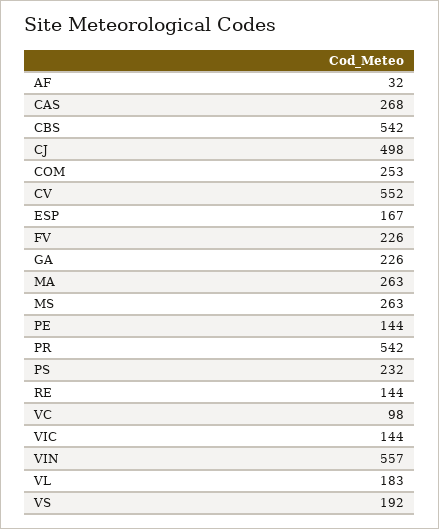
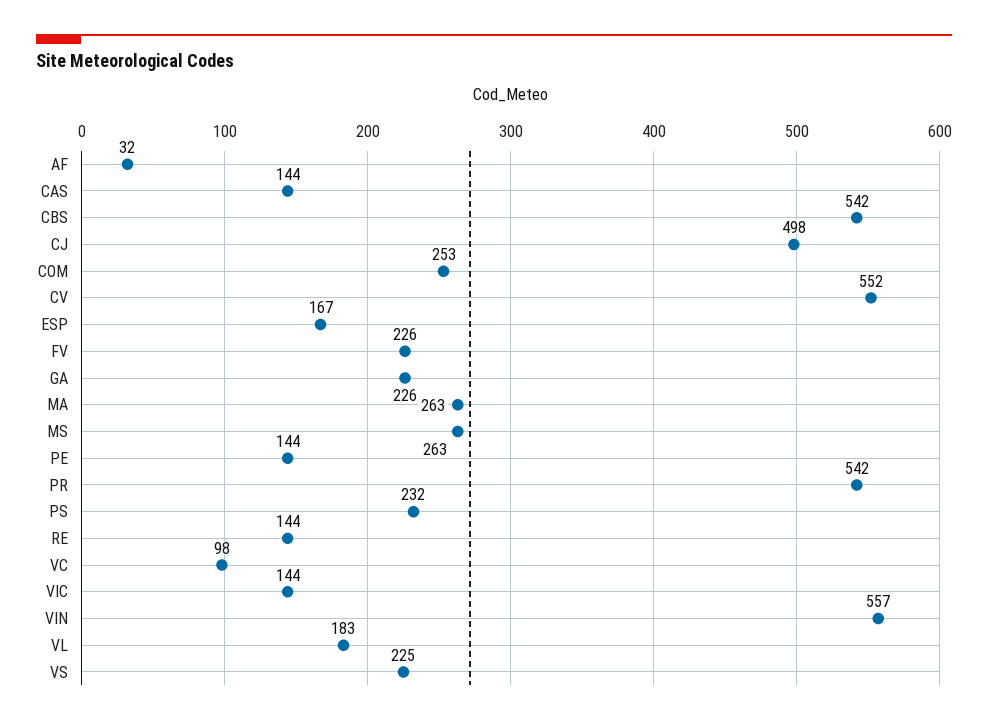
  {
    "AF": 32,
-   "CAS": 268,
+   "CAS": 144,
    "CBS": 542,
    "CJ": 498,
    "COM": 253,
    "CV": 552,
    "ESP": 167,
    "FV": 226,
    "GA": 226,
    "MA": 263,
    "MS": 263,
    "PE": 144,
    "PR": 542,
    "PS": 232,
    "RE": 144,
    "VC": 98,
    "VIC": 144,
    "VIN": 557,
    "VL": 183,
-   "VS": 192
+   "VS": 225
  }

